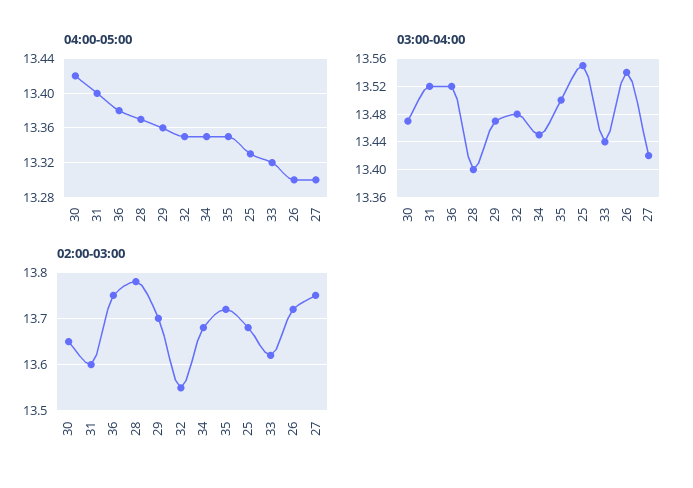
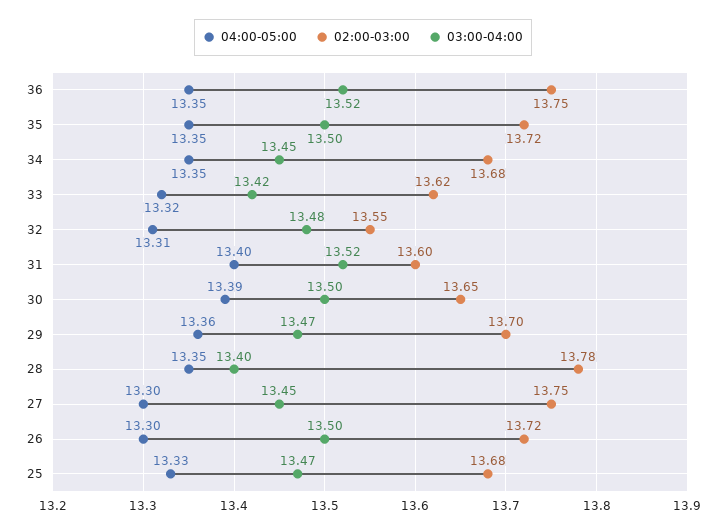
  {
    "04:00-05:00": {
-     "30": 13.42,
+     "30": 13.39,
      "31": 13.4,
-     "36": 13.38,
+     "36": 13.35,
-     "28": 13.37,
+     "28": 13.35,
      "29": 13.36,
-     "32": 13.35,
+     "32": 13.31,
      "34": 13.35,
      "35": 13.35,
      "25": 13.33,
      "33": 13.32,
      "26": 13.3,
      "27": 13.3
    },
    "03:00-04:00": {
-     "30": 13.47,
+     "30": 13.5,
      "31": 13.52,
      "36": 13.52,
      "28": 13.4,
      "29": 13.47,
      "32": 13.48,
      "34": 13.45,
      "35": 13.5,
-     "25": 13.55,
+     "25": 13.47,
-     "33": 13.44,
+     "33": 13.42,
-     "26": 13.54,
+     "26": 13.5,
-     "27": 13.42
+     "27": 13.45
    },
    "02:00-03:00": {
      "30": 13.65,
      "31": 13.6,
      "36": 13.75,
      "28": 13.78,
      "29": 13.7,
      "32": 13.55,
      "34": 13.68,
      "35": 13.72,
      "25": 13.68,
      "33": 13.62,
      "26": 13.72,
      "27": 13.75
    }
  }

